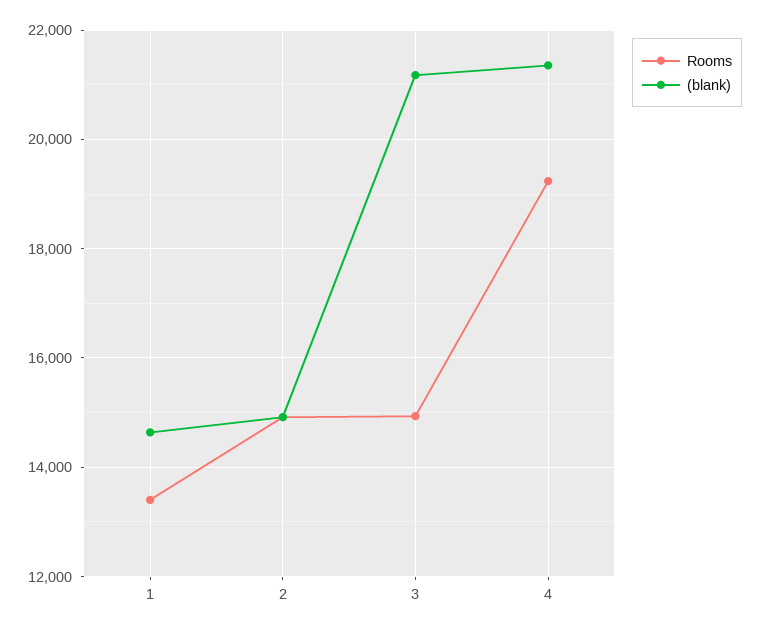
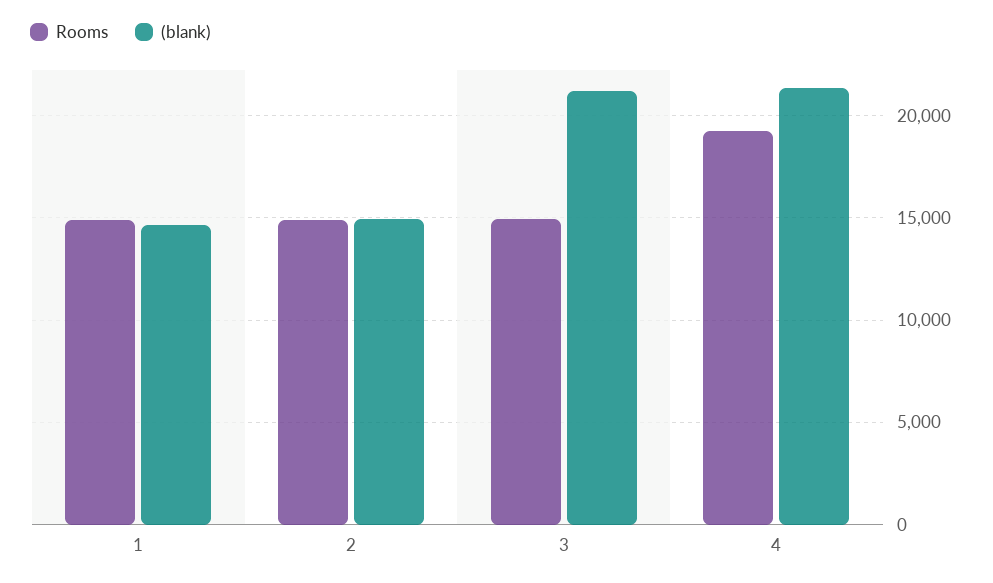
  {
    "Rooms": {
-     "1": 13400,
+     "1": 15000,
      "2": 15000,
      "3": 15000,
      "4": 19200
    },
    "(blank)": {
      "1": 14600,
      "2": 15000,
      "3": 21200,
      "4": 21400
    }
  }

